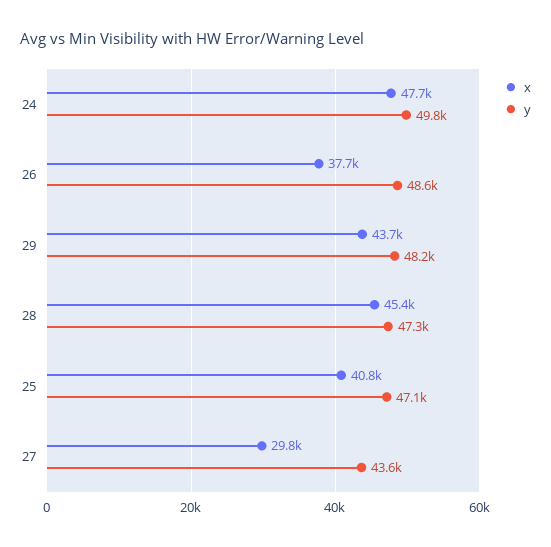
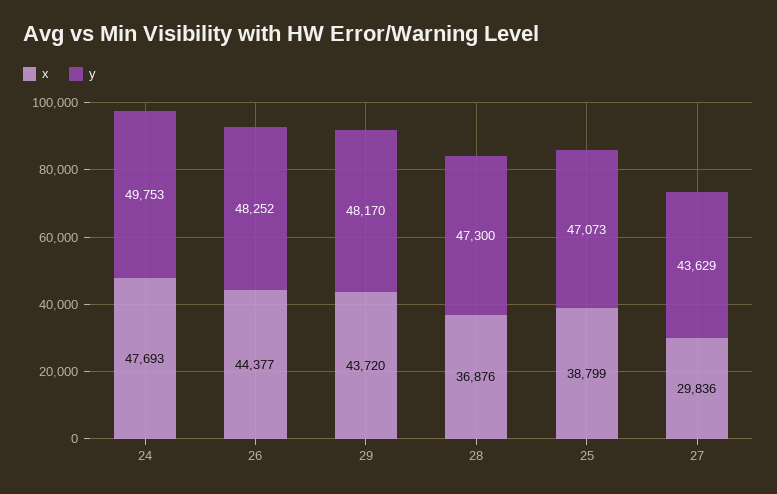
  {
    "x": {
      "24": 47693,
-     "26": 37700,
+     "26": 44377,
      "29": 43720,
-     "28": 45400,
+     "28": 36876,
-     "25": 40800,
+     "25": 38799,
      "27": 29836
    },
    "y": {
      "24": 49753,
-     "26": 48600,
+     "26": 48252,
      "29": 48170,
      "28": 47300,
      "25": 47073,
      "27": 43629
    }
  }

